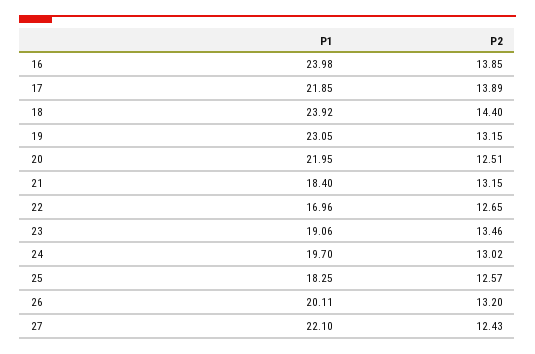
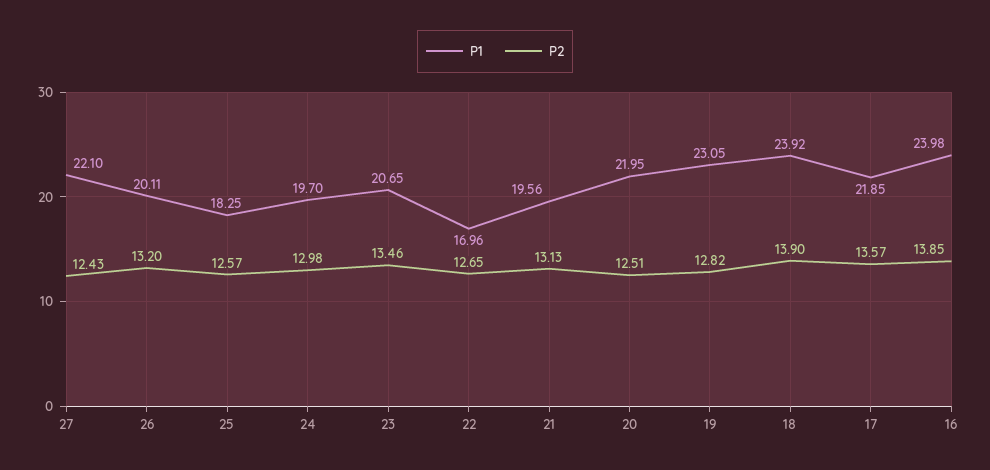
  {
    "P1": {
      "16": 23.98,
      "17": 21.85,
      "18": 23.92,
      "19": 23.05,
      "20": 21.95,
-     "21": 18.4,
+     "21": 19.56,
      "22": 16.96,
-     "23": 19.06,
+     "23": 20.65,
      "24": 19.7,
      "25": 18.25,
      "26": 20.11,
      "27": 22.1
    },
    "P2": {
      "16": 13.85,
-     "17": 13.89,
+     "17": 13.57,
-     "18": 14.4,
+     "18": 13.9,
-     "19": 13.15,
+     "19": 12.82,
      "20": 12.51,
-     "21": 13.15,
+     "21": 13.13,
      "22": 12.65,
      "23": 13.46,
-     "24": 13.02,
+     "24": 12.98,
      "25": 12.57,
      "26": 13.2,
      "27": 12.43
    }
  }

